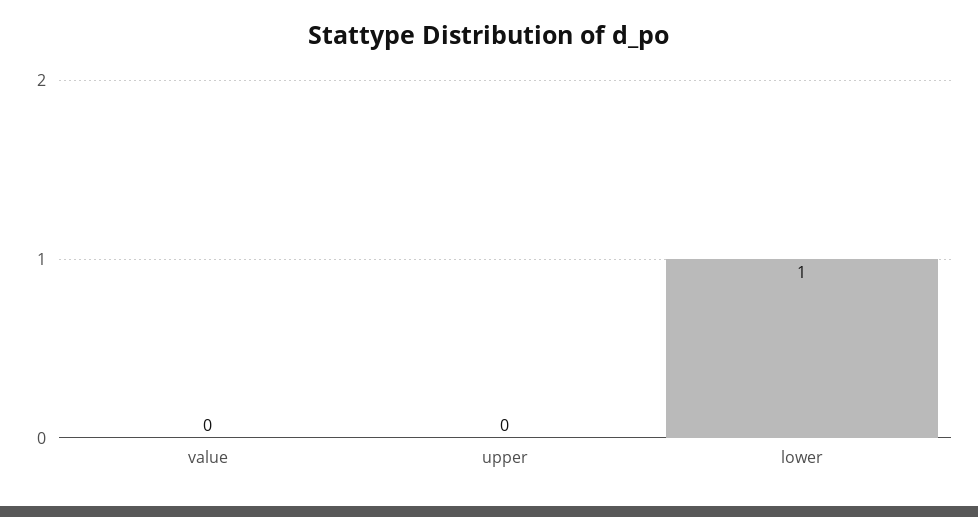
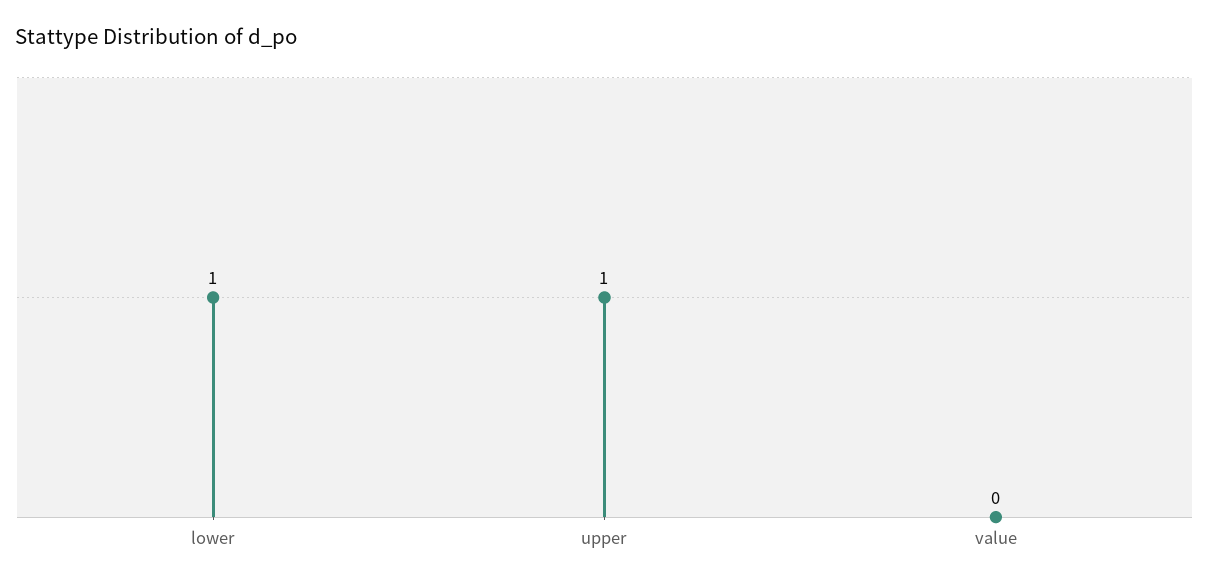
  {
    "value": 0,
-   "upper": 0,
+   "upper": 1,
    "lower": 1
  }

